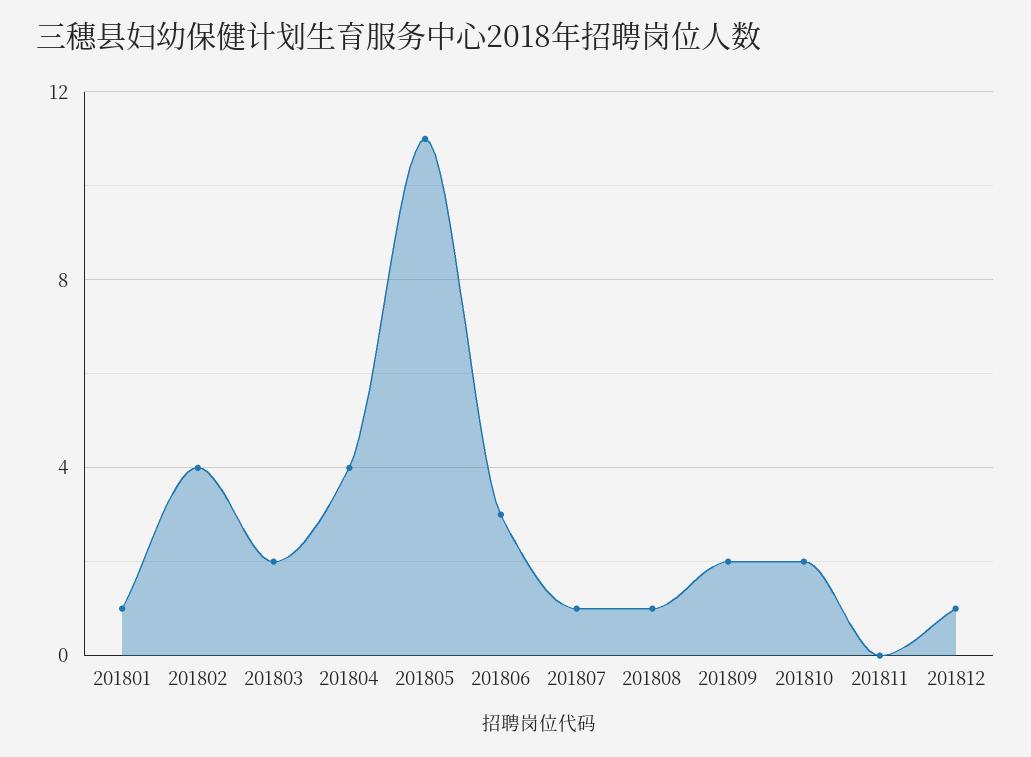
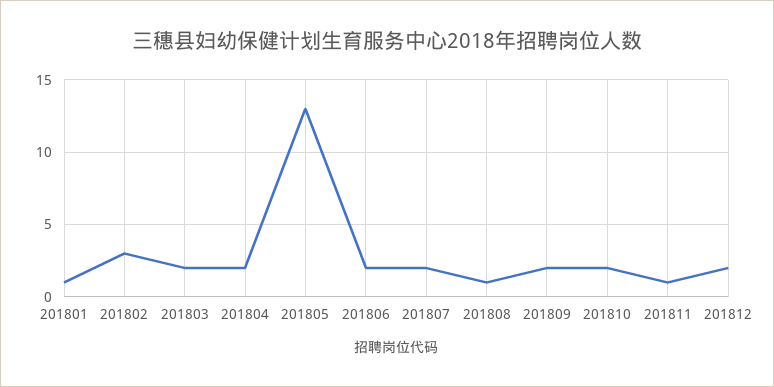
  {
    "201801": 1,
-   "201802": 4,
+   "201802": 3,
    "201803": 2,
-   "201804": 4,
+   "201804": 2,
-   "201805": 11,
+   "201805": 13,
-   "201806": 3,
+   "201806": 2,
-   "201807": 1,
+   "201807": 2,
    "201808": 1,
    "201809": 2,
    "201810": 2,
-   "201811": 0,
+   "201811": 1,
-   "201812": 1
+   "201812": 2
  }

